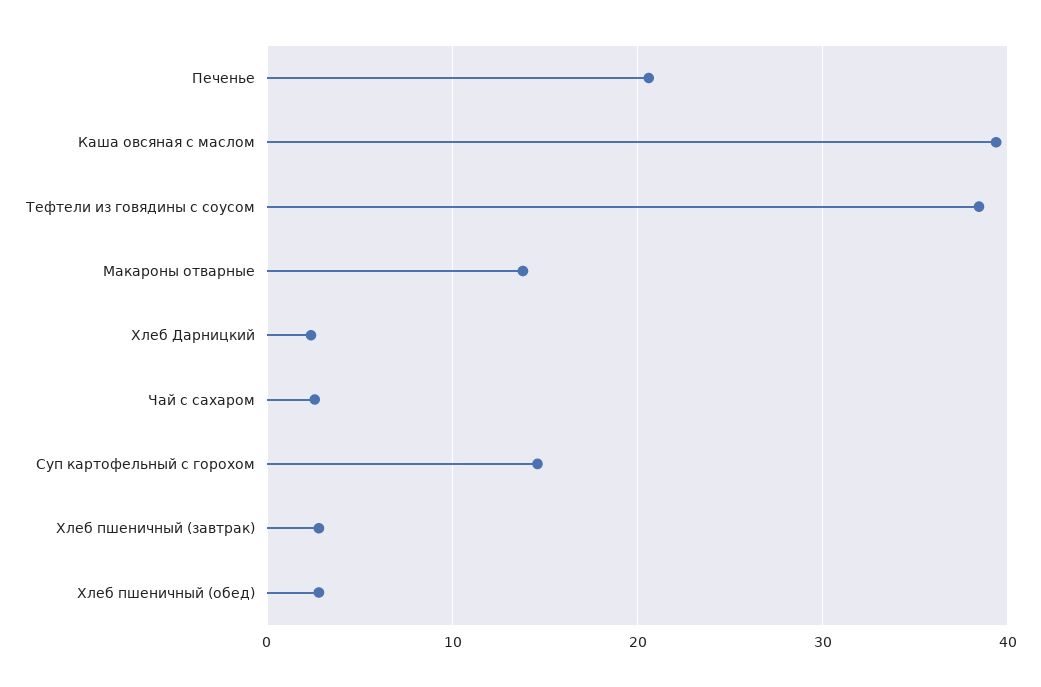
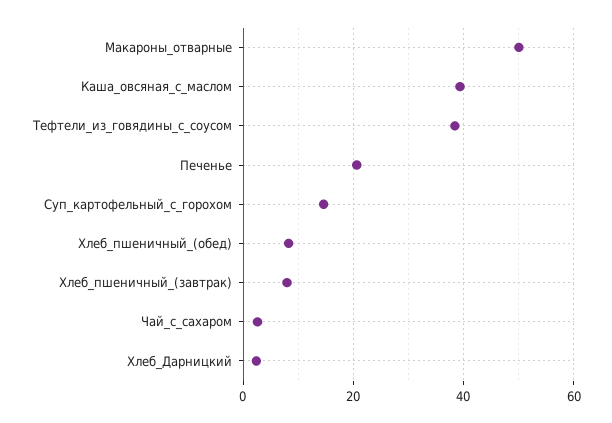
  {
    "Печенье": 21,
    "Каша овсяная с маслом": 39,
    "Тефтели из говядины с соусом": 38,
-   "Макароны отварные": 14,
+   "Макароны отварные": 50,
    "Хлеб Дарницкий": 2,
    "Чай с сахаром": 3,
    "Суп картофельный с горохом": 15,
-   "Хлеб пшеничный (завтрак)": 3,
+   "Хлеб пшеничный (завтрак)": 8,
-   "Хлеб пшеничный (обед)": 3
+   "Хлеб пшеничный (обед)": 8
  }

